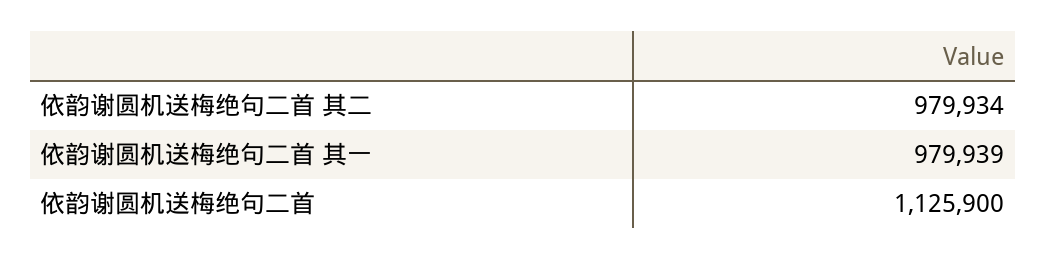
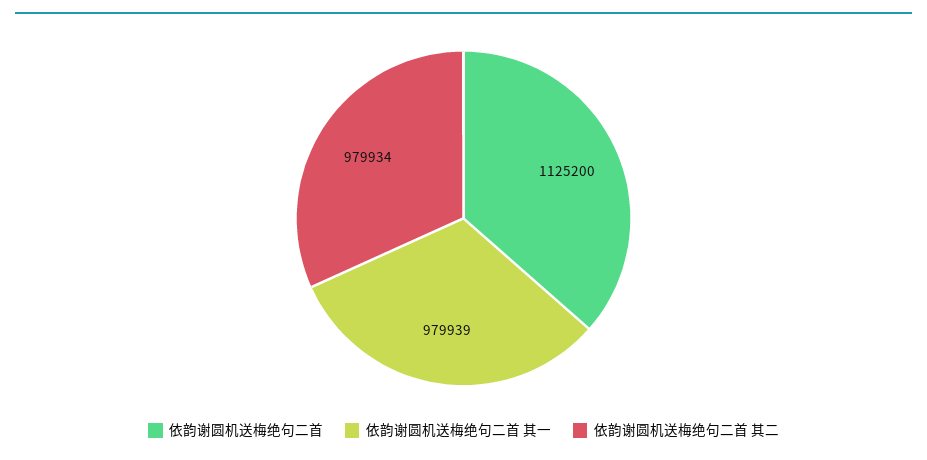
  {
    "依韵谢圆机送梅绝句二首 其二": 979934,
    "依韵谢圆机送梅绝句二首 其一": 979939,
-   "依韵谢圆机送梅绝句二首": 1125900
+   "依韵谢圆机送梅绝句二首": 1125200
  }

